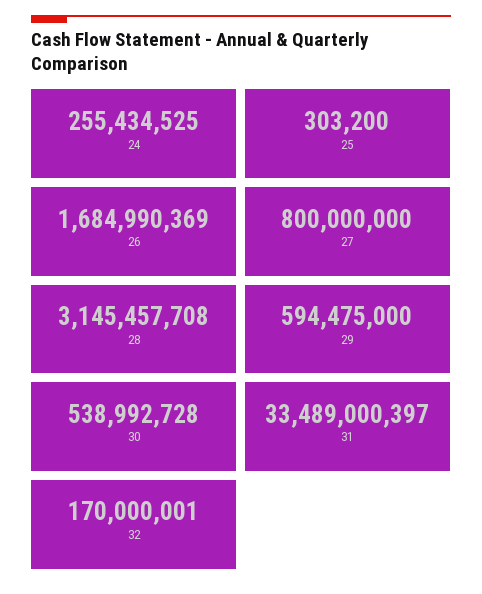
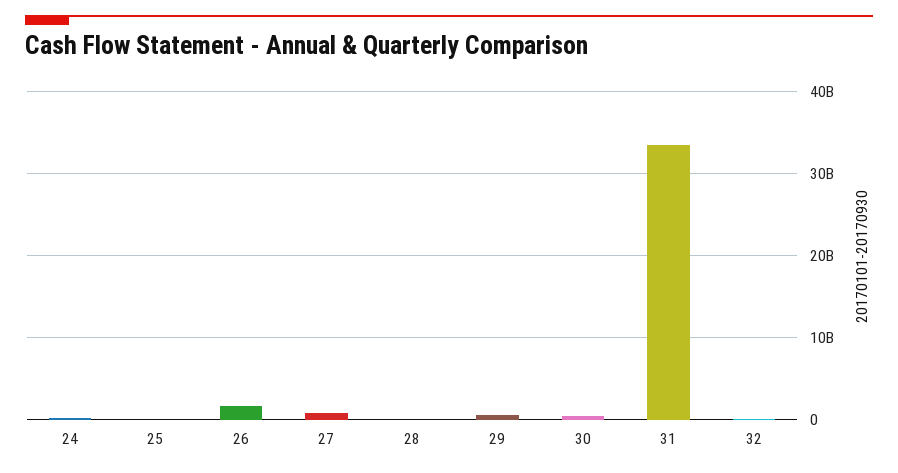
  {
    "24": 255434525,
    "25": 303200,
    "26": 1684990369,
    "27": 800000000,
-   "28": 3145457708,
+   "28": 0,
    "29": 594475000,
    "30": 538992728,
    "31": 33489000397,
    "32": 170000001
  }

